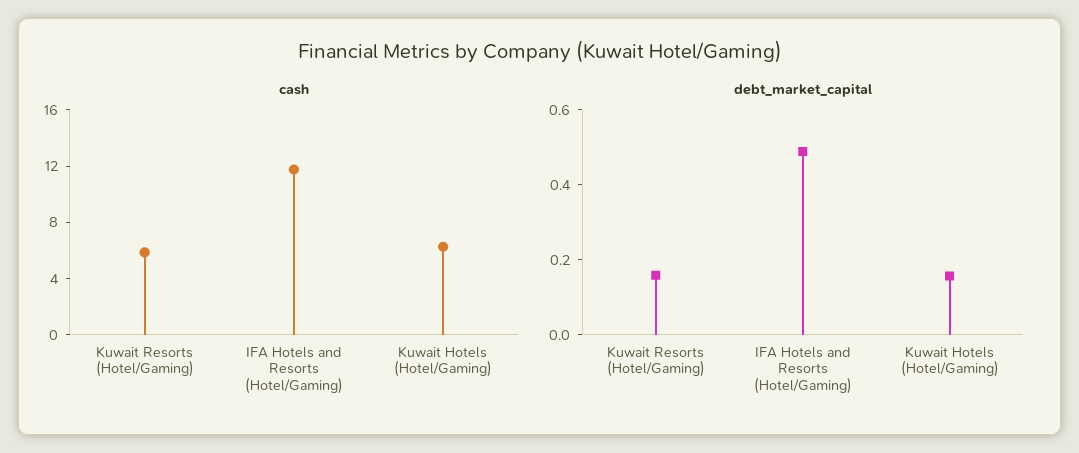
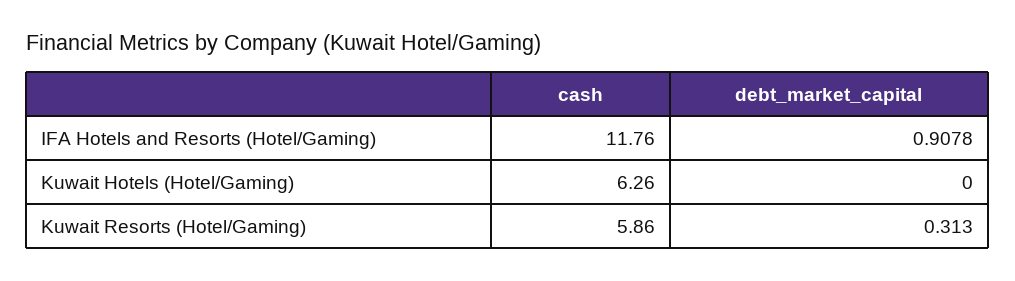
  {
    "cash": {
      "Kuwait Resorts (Hotel/Gaming)": 5.86,
      "IFA Hotels and Resorts (Hotel/Gaming)": 11.76,
      "Kuwait Hotels (Hotel/Gaming)": 6.26
    },
    "debt_market_capital": {
-     "Kuwait Resorts (Hotel/Gaming)": 0.15,
+     "Kuwait Resorts (Hotel/Gaming)": 0.313,
-     "IFA Hotels and Resorts (Hotel/Gaming)": 0.5,
+     "IFA Hotels and Resorts (Hotel/Gaming)": 0.9078,
-     "Kuwait Hotels (Hotel/Gaming)": 0.15
+     "Kuwait Hotels (Hotel/Gaming)": 0
    }
  }

